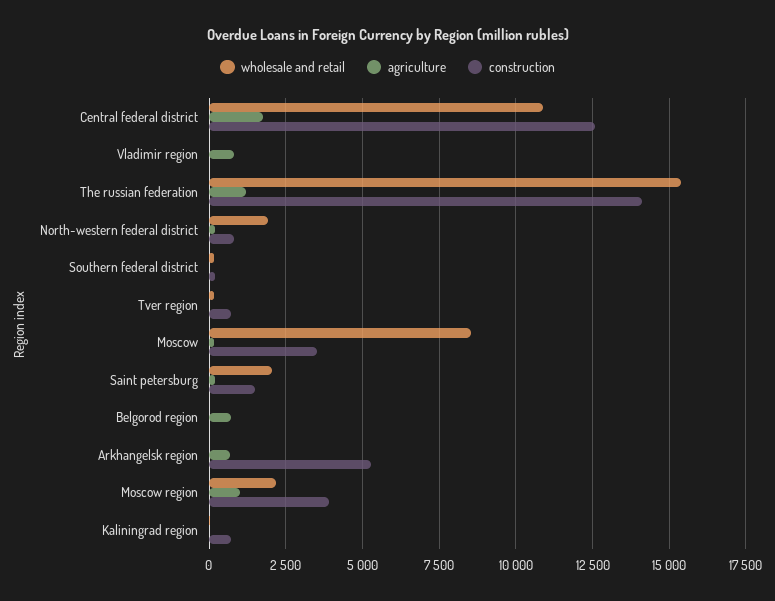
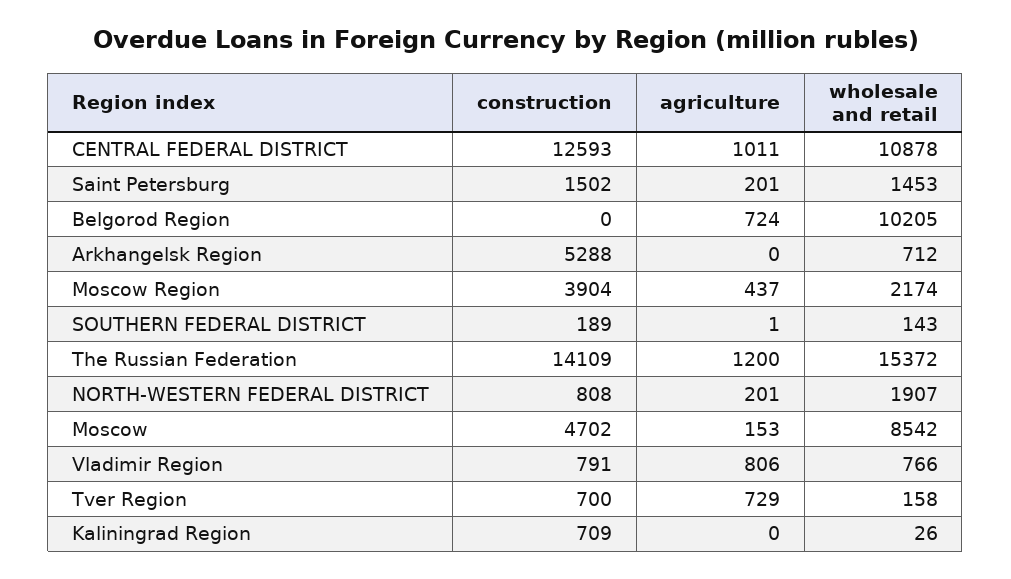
  {
    "wholesale and retail": {
      "Central federal district": 10878,
-     "Vladimir region": 0,
+     "Vladimir region": 766,
      "The russian federation": 15372,
      "North-western federal district": 1907,
      "Southern federal district": 143,
      "Tver region": 158,
      "Moscow": 8542,
-     "Saint petersburg": 2000,
+     "Saint petersburg": 1453,
-     "Belgorod region": 0,
+     "Belgorod region": 10205,
-     "Arkhangelsk region": 0,
+     "Arkhangelsk region": 712,
      "Moscow region": 2174,
      "Kaliningrad region": 26
    },
    "agriculture": {
-     "Central federal district": 1750,
+     "Central federal district": 1011,
      "Vladimir region": 806,
      "The russian federation": 1200,
      "North-western federal district": 201,
      "Southern federal district": 1,
-     "Tver region": 0,
+     "Tver region": 729,
      "Moscow": 153,
      "Saint petersburg": 201,
      "Belgorod region": 724,
-     "Arkhangelsk region": 750,
+     "Arkhangelsk region": 0,
-     "Moscow region": 1000,
+     "Moscow region": 437,
      "Kaliningrad region": 0
    },
    "construction": {
      "Central federal district": 12593,
-     "Vladimir region": 0,
+     "Vladimir region": 791,
      "The russian federation": 14109,
      "North-western federal district": 808,
      "Southern federal district": 189,
      "Tver region": 700,
-     "Moscow": 3500,
+     "Moscow": 4702,
      "Saint petersburg": 1502,
      "Belgorod region": 0,
      "Arkhangelsk region": 5288,
      "Moscow region": 3904,
      "Kaliningrad region": 709
    }
  }

